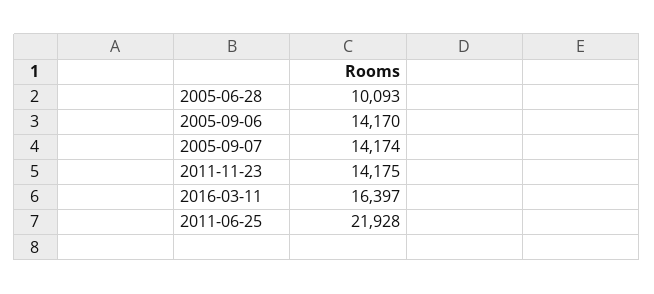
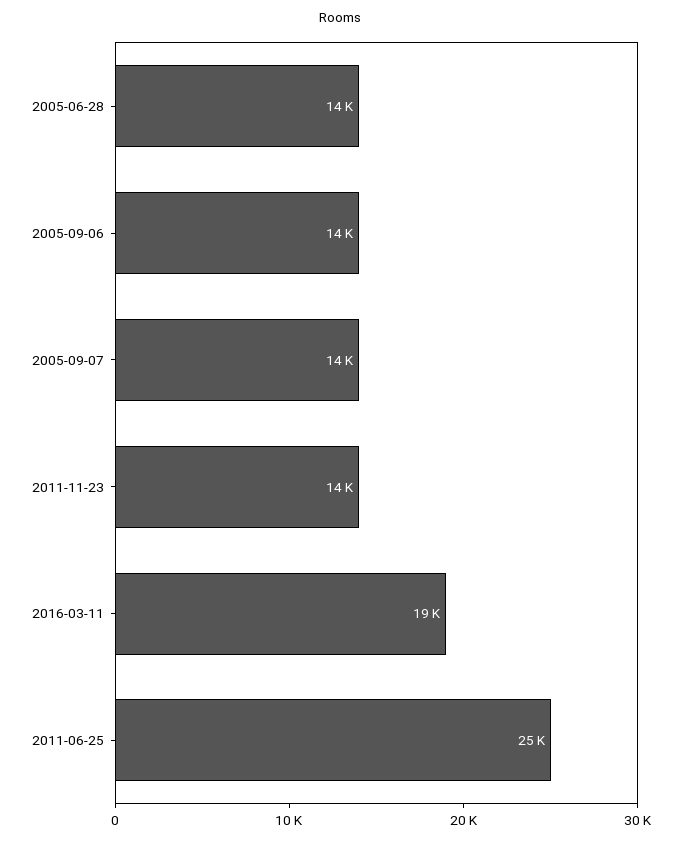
  {
-   "2005-06-28": 10093,
+   "2005-06-28": 14000,
    "2005-09-06": 14170,
    "2005-09-07": 14174,
    "2011-11-23": 14175,
-   "2016-03-11": 16397,
+   "2016-03-11": 19000,
-   "2011-06-25": 21928
+   "2011-06-25": 25000
  }

